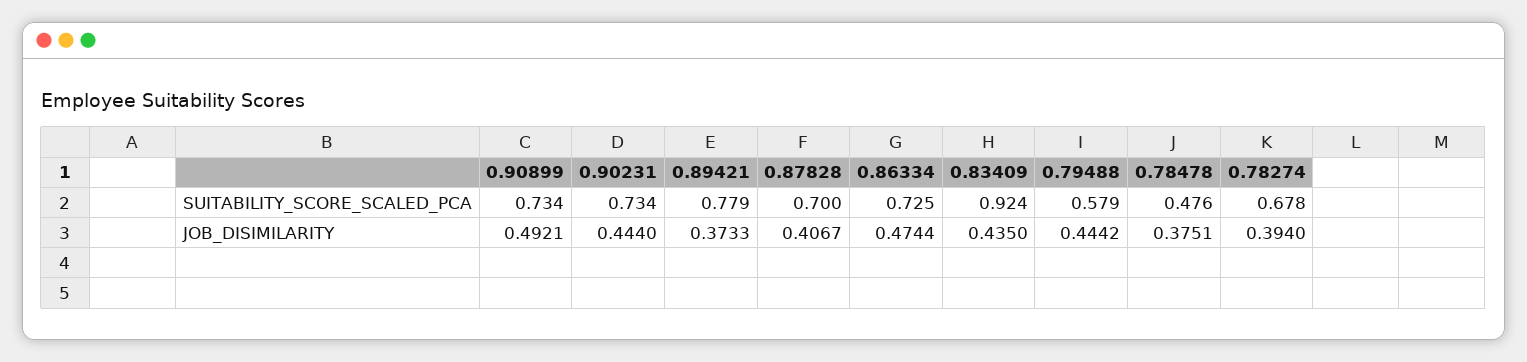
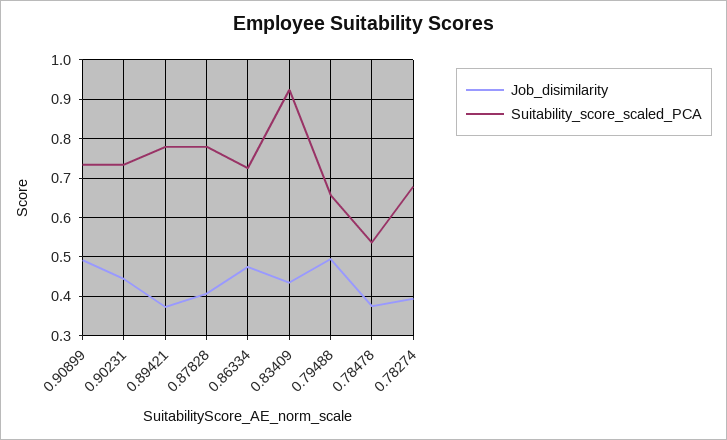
  {
    "SUITABILITY_SCORE_SCALED_PCA": {
      "0.90899": 0.734,
      "0.90231": 0.734,
      "0.89421": 0.779,
-     "0.87828": 0.7,
+     "0.87828": 0.78,
      "0.86334": 0.725,
      "0.83409": 0.924,
-     "0.79488": 0.579,
+     "0.79488": 0.66,
-     "0.78478": 0.476,
+     "0.78478": 0.54,
      "0.78274": 0.678
    },
    "JOB_DISIMILARITY": {
      "0.90899": 0.4921,
      "0.90231": 0.444,
      "0.89421": 0.3733,
      "0.87828": 0.4067,
      "0.86334": 0.4744,
      "0.83409": 0.435,
-     "0.79488": 0.4442,
+     "0.79488": 0.5,
      "0.78478": 0.3751,
      "0.78274": 0.394
    }
  }

